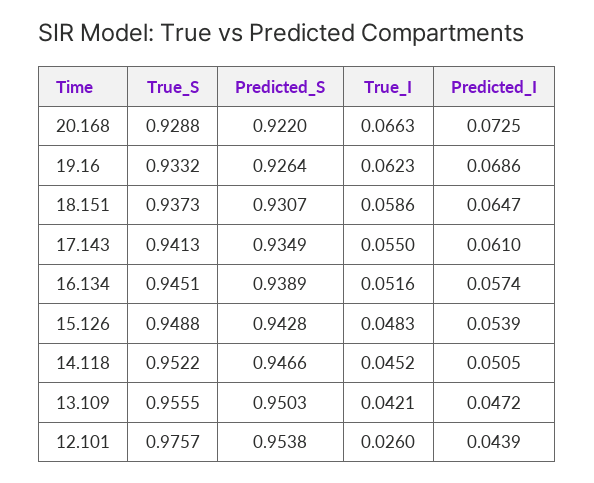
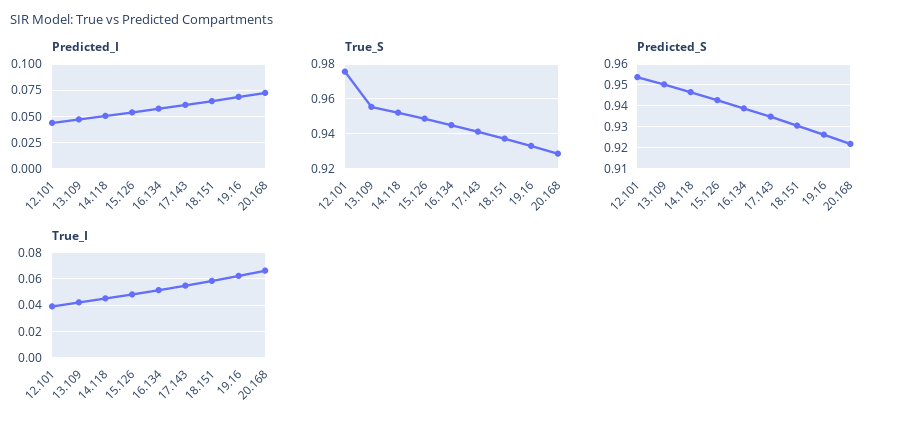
  {
    "True_S": {
      "20.168": 0.9288,
      "19.16": 0.9332,
      "18.151": 0.9373,
      "17.143": 0.9413,
      "16.134": 0.9451,
      "15.126": 0.9488,
      "14.118": 0.9522,
      "13.109": 0.9555,
      "12.101": 0.9757
    },
    "Predicted_S": {
      "20.168": 0.922,
      "19.16": 0.9264,
      "18.151": 0.9307,
      "17.143": 0.9349,
      "16.134": 0.9389,
      "15.126": 0.9428,
      "14.118": 0.9466,
      "13.109": 0.9503,
      "12.101": 0.9538
    },
    "True_I": {
      "20.168": 0.0663,
      "19.16": 0.0623,
      "18.151": 0.0586,
      "17.143": 0.055,
      "16.134": 0.0516,
      "15.126": 0.0483,
      "14.118": 0.0452,
      "13.109": 0.0421,
-     "12.101": 0.026
+     "12.101": 0.04
    },
    "Predicted_I": {
      "20.168": 0.0725,
      "19.16": 0.0686,
      "18.151": 0.0647,
      "17.143": 0.061,
      "16.134": 0.0574,
      "15.126": 0.0539,
      "14.118": 0.0505,
      "13.109": 0.0472,
      "12.101": 0.0439
    }
  }

